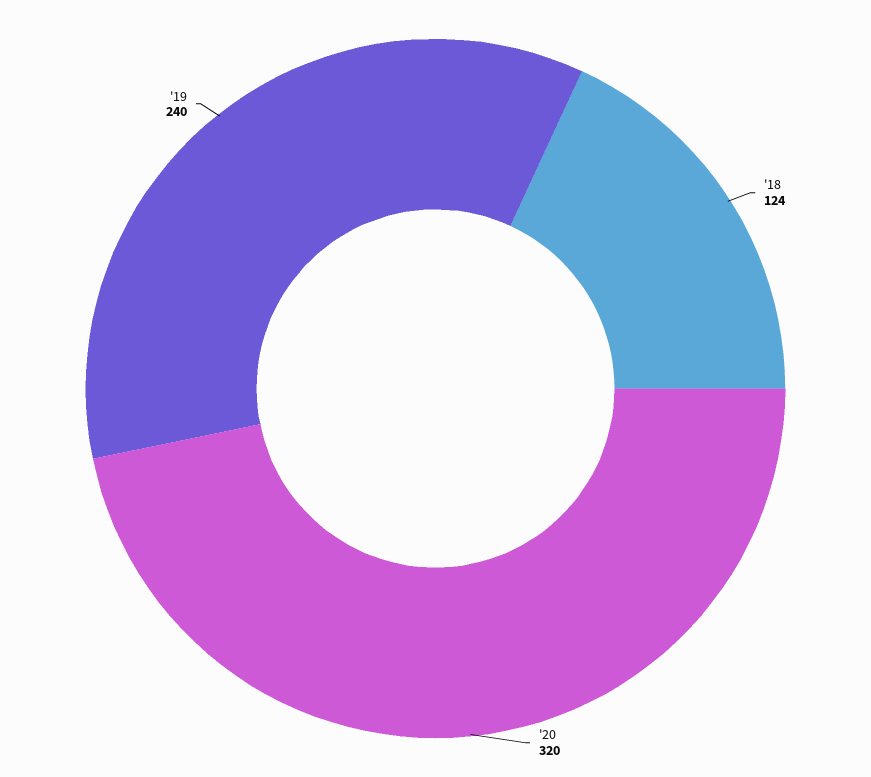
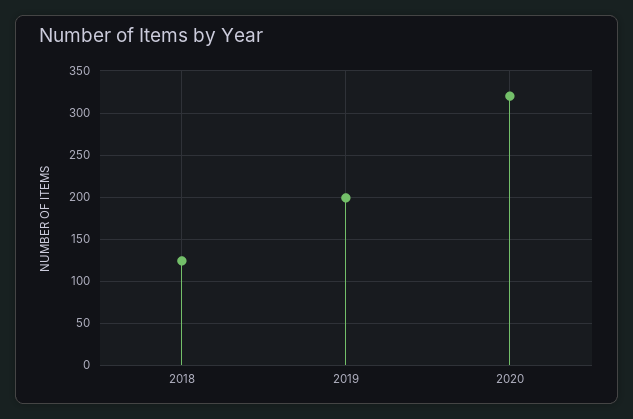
  {
    "'18": 124,
    "'20": 320,
-   "'19": 240
+   "'19": 200
  }

